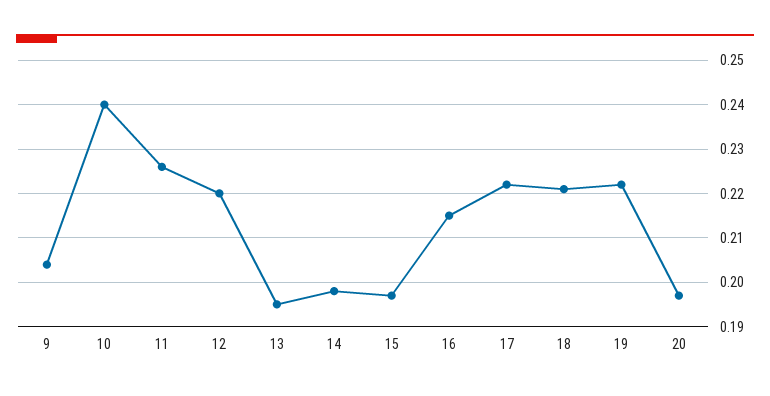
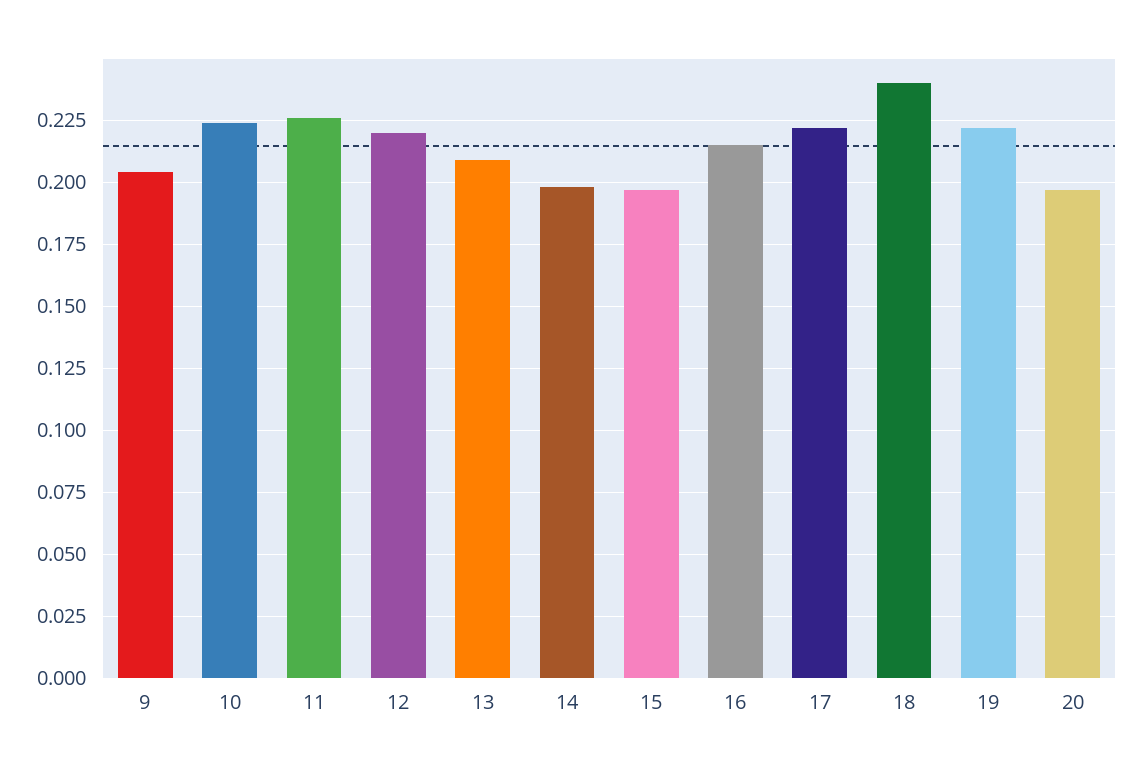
  {
    "9": 0.205,
-   "10": 0.24,
+   "10": 0.225,
    "11": 0.225,
    "12": 0.22,
-   "13": 0.195,
+   "13": 0.21,
    "14": 0.2,
    "15": 0.195,
    "16": 0.215,
    "17": 0.22,
-   "18": 0.22,
+   "18": 0.24,
    "19": 0.22,
    "20": 0.195
  }

